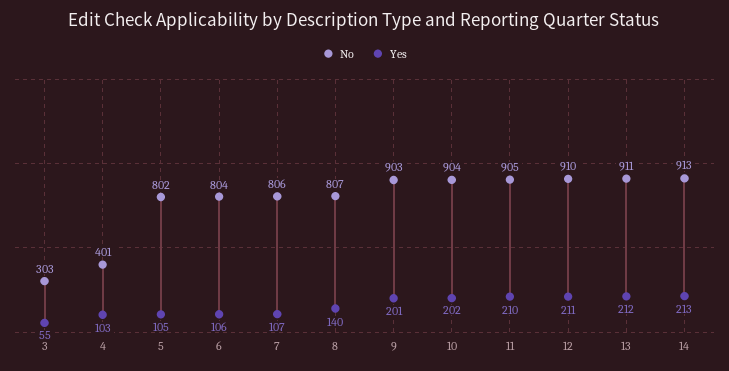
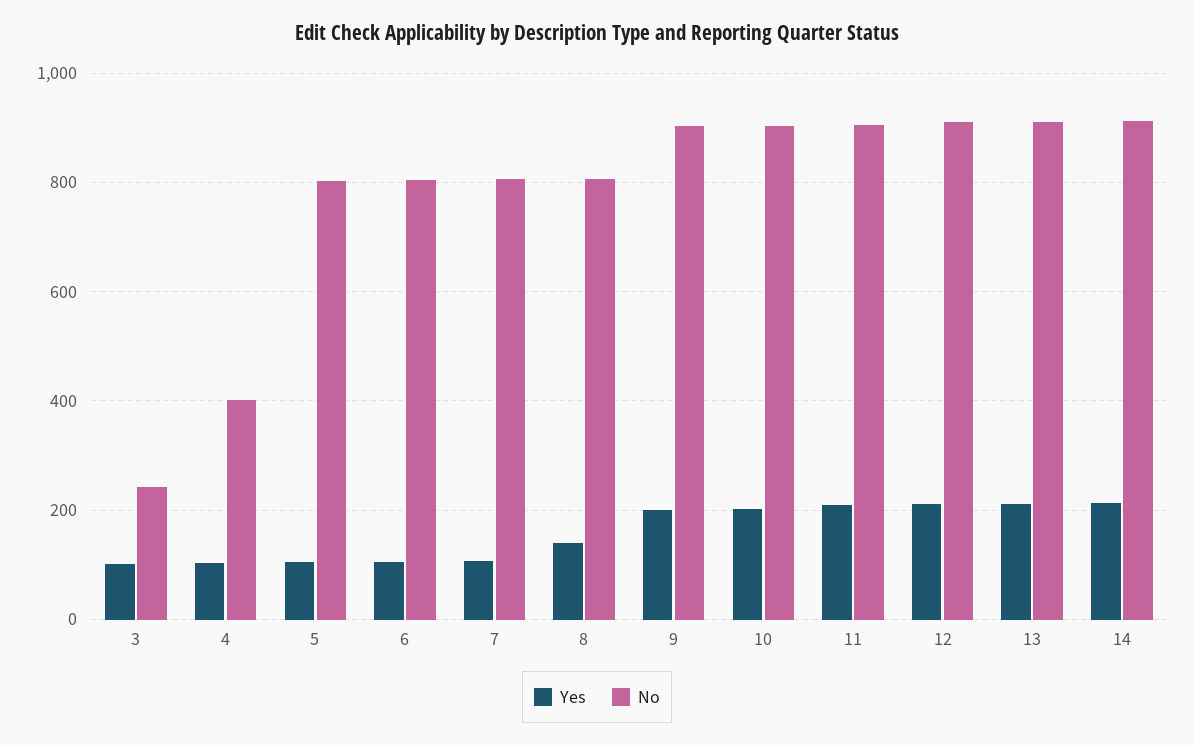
  {
    "No": {
-     "3": 303,
+     "3": 240,
      "4": 401,
      "5": 802,
      "6": 804,
      "7": 806,
      "8": 807,
      "9": 903,
      "10": 904,
      "11": 905,
      "12": 910,
      "13": 911,
      "14": 913
    },
    "Yes": {
-     "3": 55,
+     "3": 100,
      "4": 103,
      "5": 105,
      "6": 106,
      "7": 107,
      "8": 140,
      "9": 201,
      "10": 202,
      "11": 210,
      "12": 211,
      "13": 212,
      "14": 213
    }
  }

